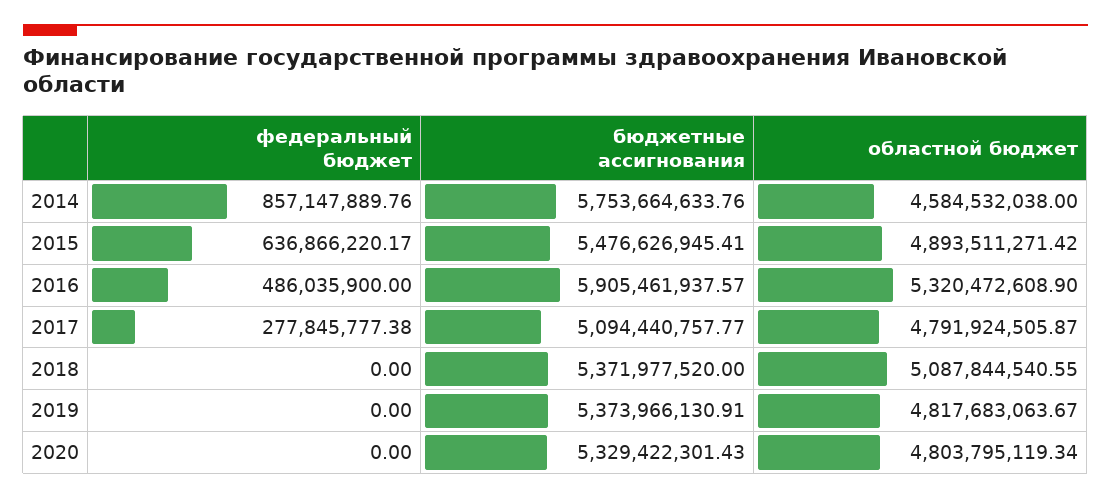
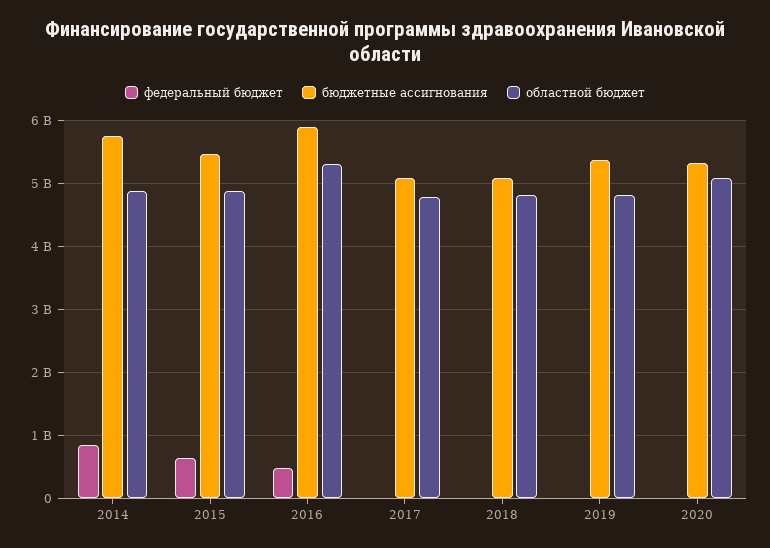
  {
    "федеральный бюджет": {
      "2014": 857147889.76,
      "2015": 636866220.17,
      "2016": 486035900,
-     "2017": 277845777.38,
+     "2017": 0,
      "2018": 0,
      "2019": 0,
      "2020": 0
    },
    "бюджетные ассигнования": {
      "2014": 5753664633.76,
      "2015": 5476626945.41,
      "2016": 5905461937.57,
      "2017": 5094440757.77,
-     "2018": 5371977520,
+     "2018": 5100000000,
      "2019": 5373966130.91,
      "2020": 5329422301.43
    },
    "областной бюджет": {
-     "2014": 4584532038,
+     "2014": 4900000000,
      "2015": 4893511271.42,
      "2016": 5320472608.9,
      "2017": 4791924505.87,
-     "2018": 5087844540.55,
+     "2018": 4800000000,
      "2019": 4817683063.67,
-     "2020": 4803795119.34
+     "2020": 5100000000
    }
  }

